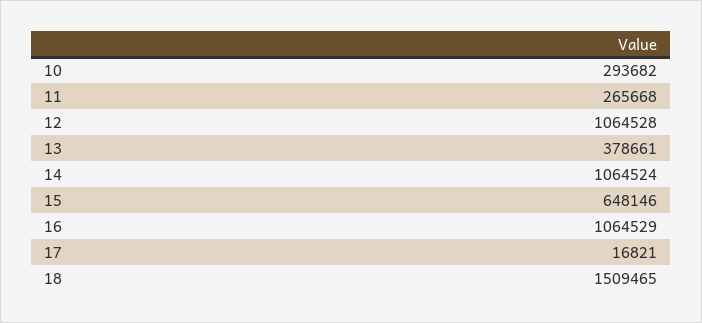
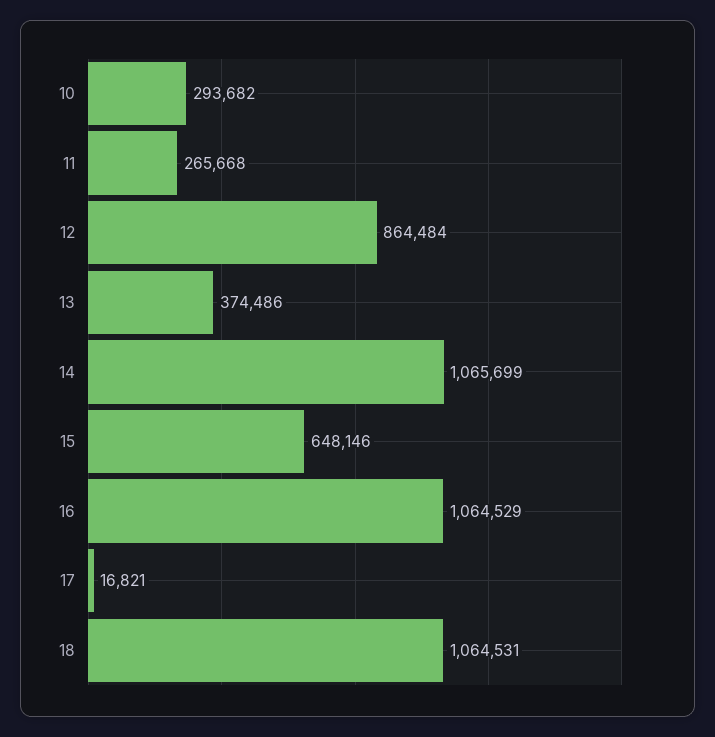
  {
    "10": 293682,
    "11": 265668,
-   "12": 1064528,
+   "12": 864484,
-   "13": 378661,
+   "13": 374486,
-   "14": 1064524,
+   "14": 1065699,
    "15": 648146,
    "16": 1064529,
    "17": 16821,
-   "18": 1509465
+   "18": 1064531
  }

